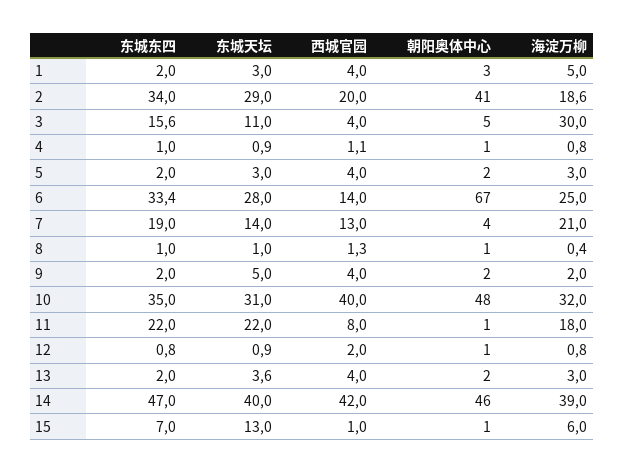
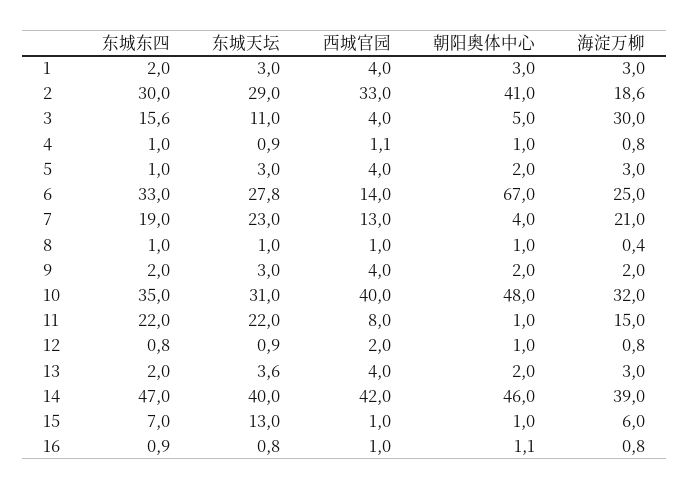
  {
    "东城东四": {
      "1": 2,
-     "2": 34,
+     "2": 30,
      "3": 15.6,
      "4": 1,
-     "5": 2,
+     "5": 1,
-     "6": 33.4,
+     "6": 33,
      "7": 19,
      "8": 1,
      "9": 2,
      "10": 35,
      "11": 22,
      "12": 0.8,
      "13": 2,
      "14": 47,
-     "15": 7
+     "15": 7,
+     "16": 0.9
    },
    "东城天坛": {
      "1": 3,
      "2": 29,
      "3": 11,
      "4": 0.9,
      "5": 3,
-     "6": 28,
+     "6": 27.8,
-     "7": 14,
+     "7": 23,
      "8": 1,
-     "9": 5,
+     "9": 3,
      "10": 31,
      "11": 22,
      "12": 0.9,
      "13": 3.6,
      "14": 40,
-     "15": 13
+     "15": 13,
+     "16": 0.8
    },
    "西城官园": {
      "1": 4,
-     "2": 20,
+     "2": 33,
      "3": 4,
      "4": 1.1,
      "5": 4,
      "6": 14,
      "7": 13,
-     "8": 1.3,
+     "8": 1,
      "9": 4,
      "10": 40,
      "11": 8,
      "12": 2,
      "13": 4,
      "14": 42,
-     "15": 1
+     "15": 1,
+     "16": 1
    },
    "朝阳奥体中心": {
      "1": 3,
      "2": 41,
      "3": 5,
      "4": 1,
      "5": 2,
      "6": 67,
      "7": 4,
      "8": 1,
      "9": 2,
      "10": 48,
      "11": 1,
      "12": 1,
      "13": 2,
      "14": 46,
-     "15": 1
+     "15": 1,
+     "16": 1.1
    },
    "海淀万柳": {
-     "1": 5,
+     "1": 3,
      "2": 18.6,
      "3": 30,
      "4": 0.8,
      "5": 3,
      "6": 25,
      "7": 21,
      "8": 0.4,
      "9": 2,
      "10": 32,
-     "11": 18,
+     "11": 15,
      "12": 0.8,
      "13": 3,
      "14": 39,
-     "15": 6
+     "15": 6,
+     "16": 0.8
    }
  }

